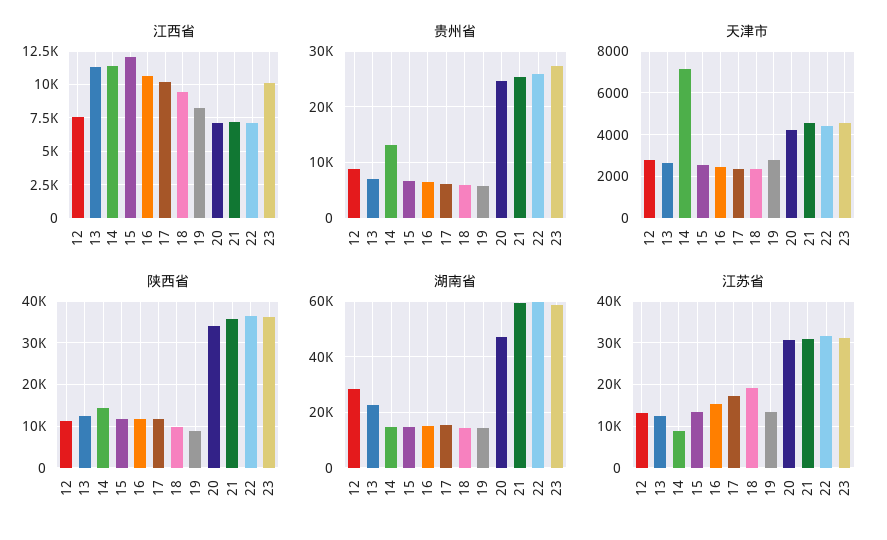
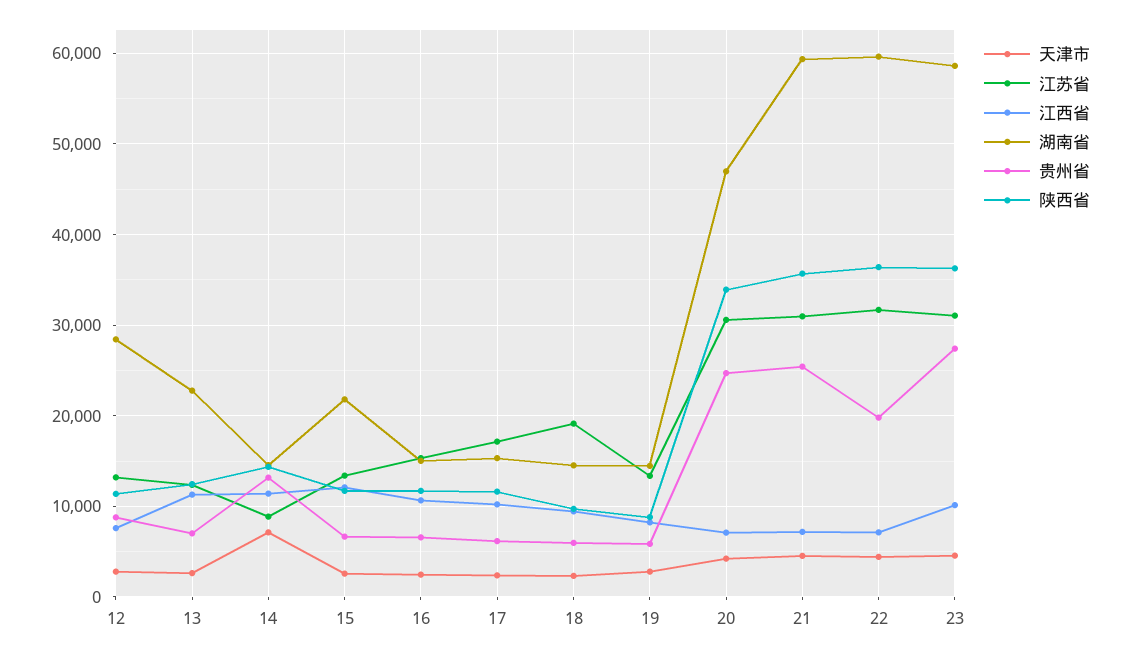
  {
    "江西省": {
      "12": 7500,
      "13": 11500,
      "14": 11500,
      "15": 12000,
      "16": 10500,
      "17": 10000,
      "18": 9500,
      "19": 8000,
      "20": 7000,
      "21": 7000,
      "22": 7000,
      "23": 10000
    },
    "贵州省": {
      "12": 9000,
      "13": 7000,
      "14": 13000,
      "15": 7000,
      "16": 7000,
      "17": 6000,
      "18": 6000,
      "19": 6000,
      "20": 25000,
      "21": 25000,
-     "22": 26000,
+     "22": 20000,
      "23": 27000
    },
    "天津市": {
      "12": 3000,
      "13": 2500,
      "14": 7000,
      "15": 2500,
      "16": 2500,
      "17": 2500,
      "18": 2500,
      "19": 3000,
      "20": 4000,
      "21": 4500,
      "22": 4500,
      "23": 4500
    },
    "陕西省": {
      "12": 11000,
      "13": 12000,
      "14": 14000,
      "15": 12000,
      "16": 12000,
      "17": 12000,
      "18": 10000,
      "19": 9000,
      "20": 34000,
      "21": 36000,
      "22": 36000,
      "23": 36000
    },
    "湖南省": {
      "12": 28000,
      "13": 23000,
      "14": 15000,
-     "15": 15000,
+     "15": 22000,
      "16": 15000,
      "17": 15000,
      "18": 15000,
      "19": 14000,
      "20": 47000,
      "21": 59000,
      "22": 60000,
      "23": 59000
    },
    "江苏省": {
      "12": 13000,
      "13": 12000,
      "14": 9000,
      "15": 13000,
      "16": 15000,
      "17": 17000,
      "18": 19000,
      "19": 13000,
      "20": 31000,
      "21": 31000,
      "22": 32000,
      "23": 31000
    }
  }

